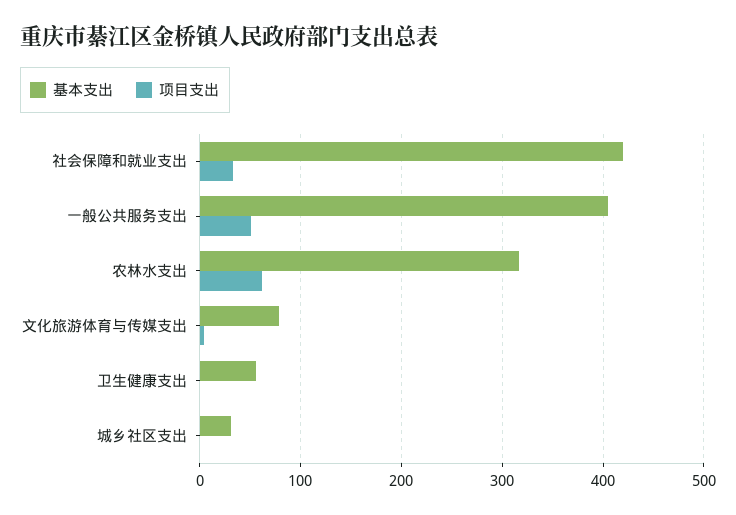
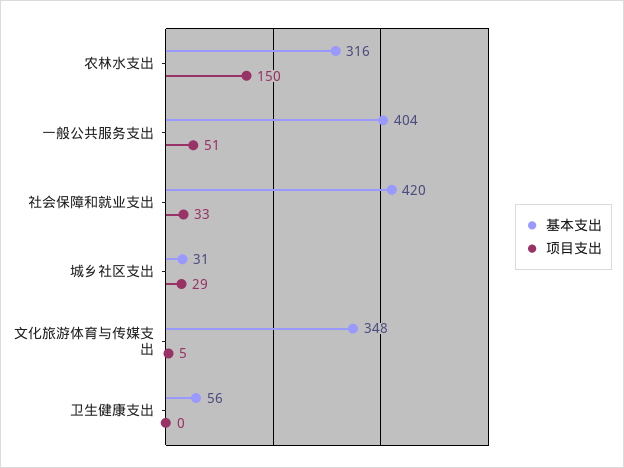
  {
    "基本支出": {
      "社会保障和就业支出": 420,
      "一般公共服务支出": 404,
      "农林水支出": 316,
-     "文化旅游体育与传媒支出": 80,
+     "文化旅游体育与传媒支出": 348,
      "卫生健康支出": 56,
      "城乡社区支出": 31
    },
    "项目支出": {
      "社会保障和就业支出": 33,
      "一般公共服务支出": 51,
-     "农林水支出": 60,
+     "农林水支出": 150,
      "文化旅游体育与传媒支出": 5,
      "卫生健康支出": 0,
-     "城乡社区支出": 0
+     "城乡社区支出": 29
    }
  }

